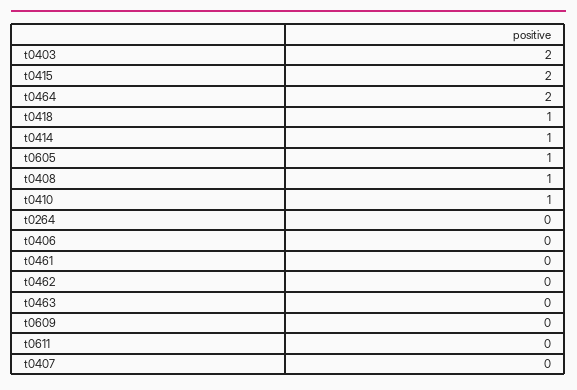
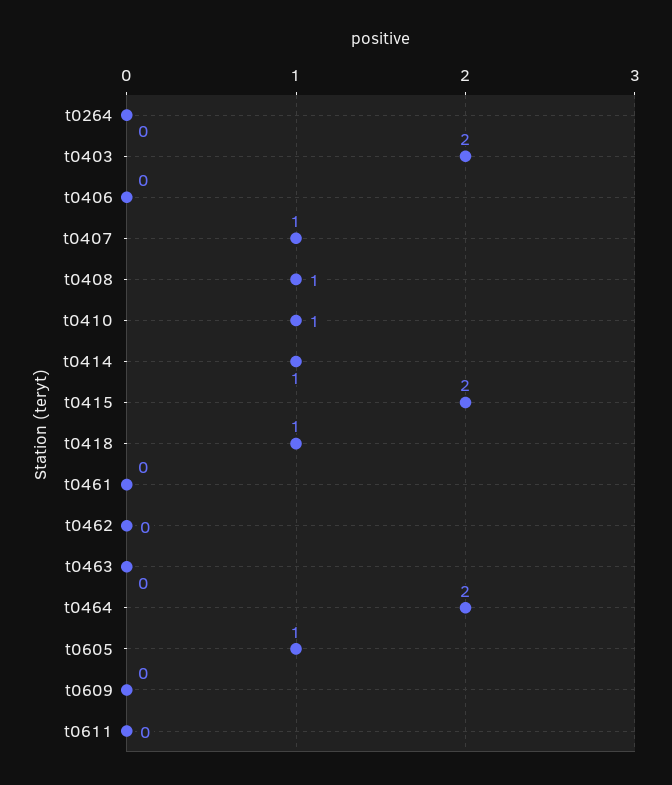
  {
    "t0403": 2,
    "t0415": 2,
    "t0464": 2,
    "t0418": 1,
    "t0414": 1,
    "t0605": 1,
    "t0408": 1,
    "t0410": 1,
    "t0264": 0,
    "t0406": 0,
    "t0461": 0,
    "t0462": 0,
    "t0463": 0,
    "t0609": 0,
    "t0611": 0,
-   "t0407": 0
+   "t0407": 1
  }

